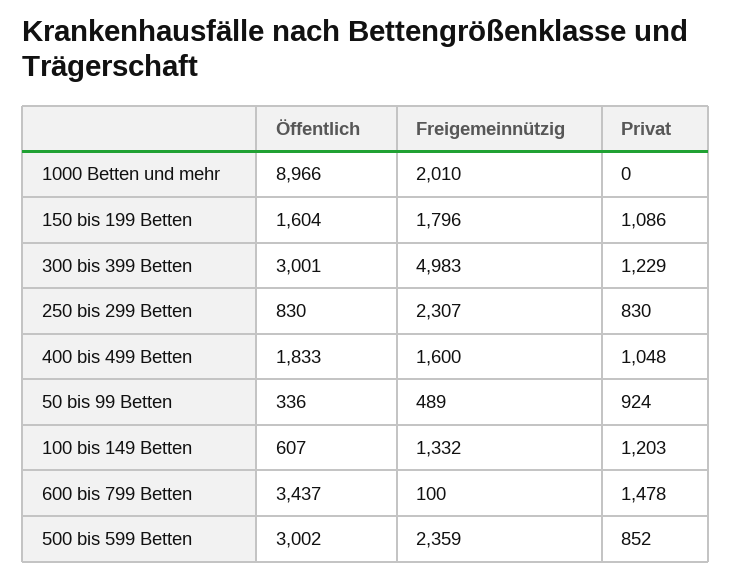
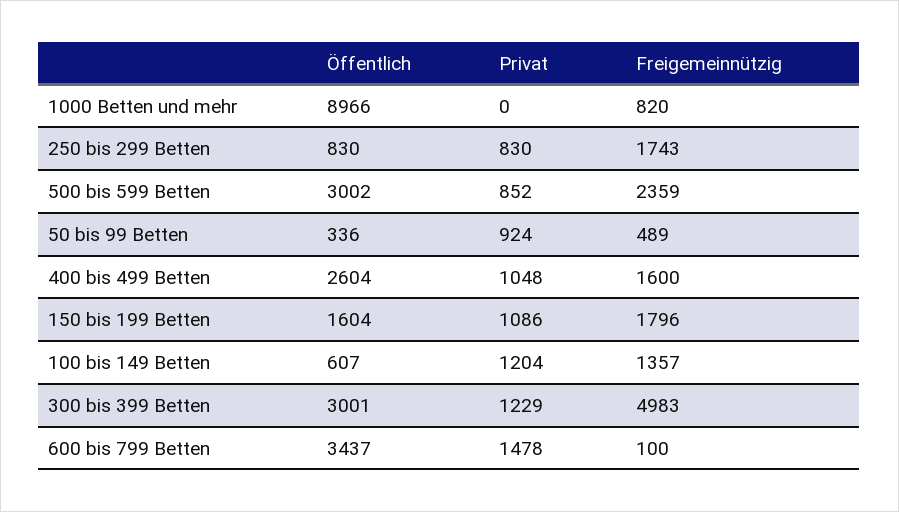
  {
    "Öffentlich": {
      "1000 Betten und mehr": 8966,
      "150 bis 199 Betten": 1604,
      "300 bis 399 Betten": 3001,
      "250 bis 299 Betten": 830,
-     "400 bis 499 Betten": 1833,
+     "400 bis 499 Betten": 2604,
      "50 bis 99 Betten": 336,
      "100 bis 149 Betten": 607,
      "600 bis 799 Betten": 3437,
      "500 bis 599 Betten": 3002
    },
    "Freigemeinnützig": {
-     "1000 Betten und mehr": 2010,
+     "1000 Betten und mehr": 820,
      "150 bis 199 Betten": 1796,
      "300 bis 399 Betten": 4983,
-     "250 bis 299 Betten": 2307,
+     "250 bis 299 Betten": 1743,
      "400 bis 499 Betten": 1600,
      "50 bis 99 Betten": 489,
-     "100 bis 149 Betten": 1332,
+     "100 bis 149 Betten": 1357,
      "600 bis 799 Betten": 100,
      "500 bis 599 Betten": 2359
    },
    "Privat": {
      "1000 Betten und mehr": 0,
      "150 bis 199 Betten": 1086,
      "300 bis 399 Betten": 1229,
      "250 bis 299 Betten": 830,
      "400 bis 499 Betten": 1048,
      "50 bis 99 Betten": 924,
-     "100 bis 149 Betten": 1203,
+     "100 bis 149 Betten": 1204,
      "600 bis 799 Betten": 1478,
      "500 bis 599 Betten": 852
    }
  }

